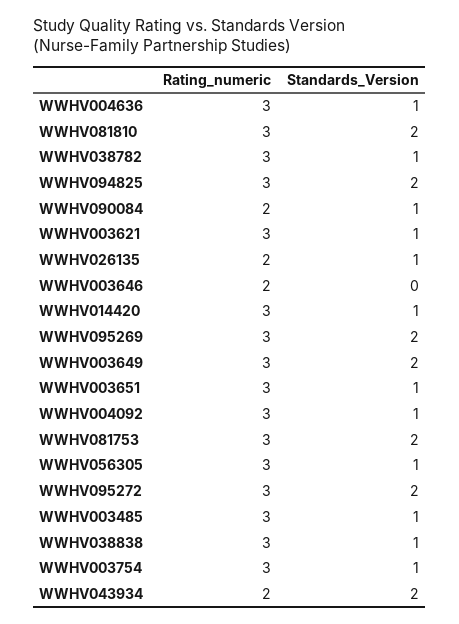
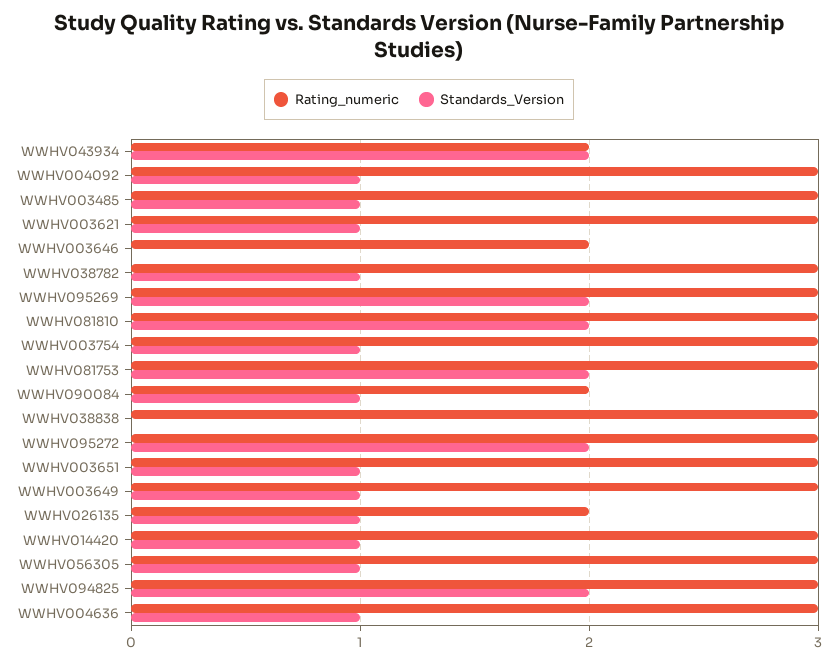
  {
    "Rating_numeric": {
      "WWHV004636": 3,
      "WWHV081810": 3,
      "WWHV038782": 3,
      "WWHV094825": 3,
      "WWHV090084": 2,
      "WWHV003621": 3,
      "WWHV026135": 2,
      "WWHV003646": 2,
      "WWHV014420": 3,
      "WWHV095269": 3,
      "WWHV003649": 3,
      "WWHV003651": 3,
      "WWHV004092": 3,
      "WWHV081753": 3,
      "WWHV056305": 3,
      "WWHV095272": 3,
      "WWHV003485": 3,
      "WWHV038838": 3,
      "WWHV003754": 3,
      "WWHV043934": 2
    },
    "Standards_Version": {
      "WWHV004636": 1,
      "WWHV081810": 2,
      "WWHV038782": 1,
      "WWHV094825": 2,
      "WWHV090084": 1,
      "WWHV003621": 1,
      "WWHV026135": 1,
      "WWHV003646": 0,
      "WWHV014420": 1,
      "WWHV095269": 2,
-     "WWHV003649": 2,
+     "WWHV003649": 1,
      "WWHV003651": 1,
      "WWHV004092": 1,
      "WWHV081753": 2,
      "WWHV056305": 1,
      "WWHV095272": 2,
      "WWHV003485": 1,
-     "WWHV038838": 1,
+     "WWHV038838": 0,
      "WWHV003754": 1,
      "WWHV043934": 2
    }
  }

